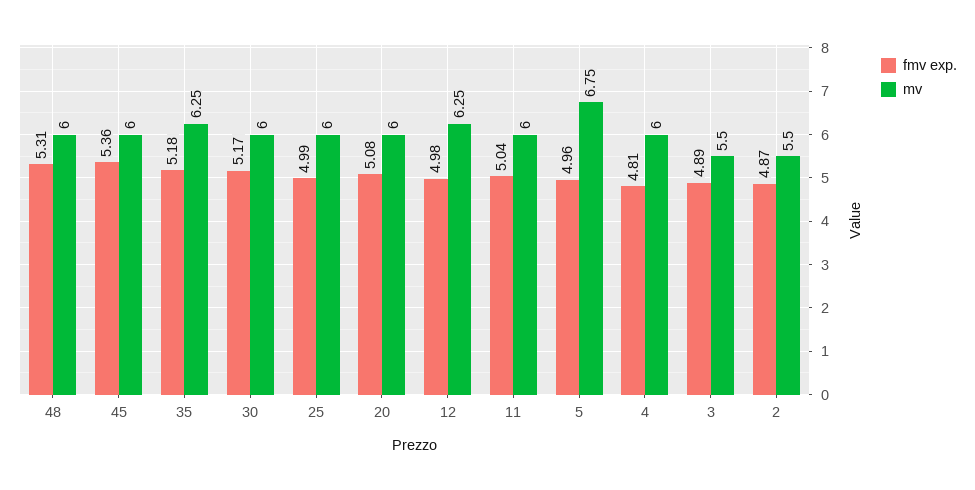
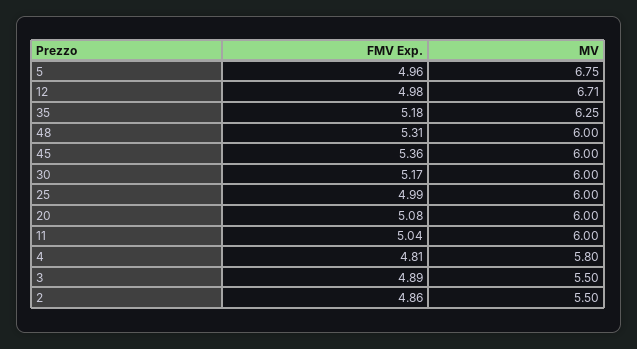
  {
    "fmv exp.": {
      "48": 5.31,
      "45": 5.36,
      "35": 5.18,
      "30": 5.17,
      "25": 4.99,
      "20": 5.08,
      "12": 4.98,
      "11": 5.04,
      "5": 4.96,
      "4": 4.81,
      "3": 4.89,
-     "2": 4.87
+     "2": 4.86
    },
    "mv": {
      "48": 6,
      "45": 6,
      "35": 6.25,
      "30": 6,
      "25": 6,
      "20": 6,
-     "12": 6.25,
+     "12": 6.71,
      "11": 6,
      "5": 6.75,
-     "4": 6,
+     "4": 5.8,
      "3": 5.5,
      "2": 5.5
    }
  }

